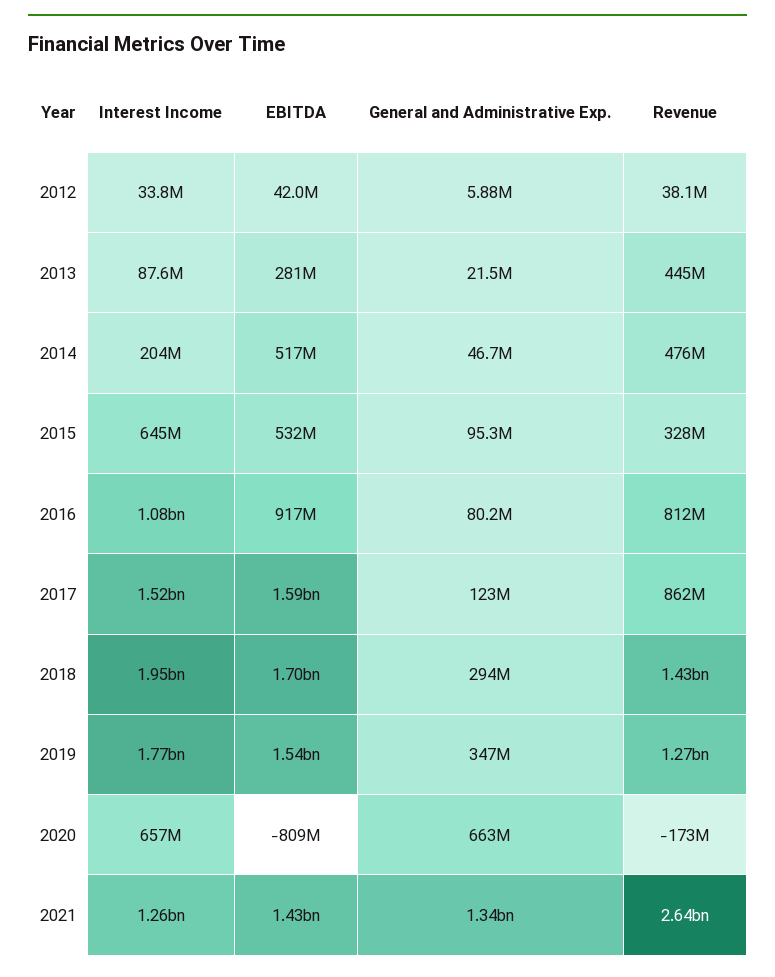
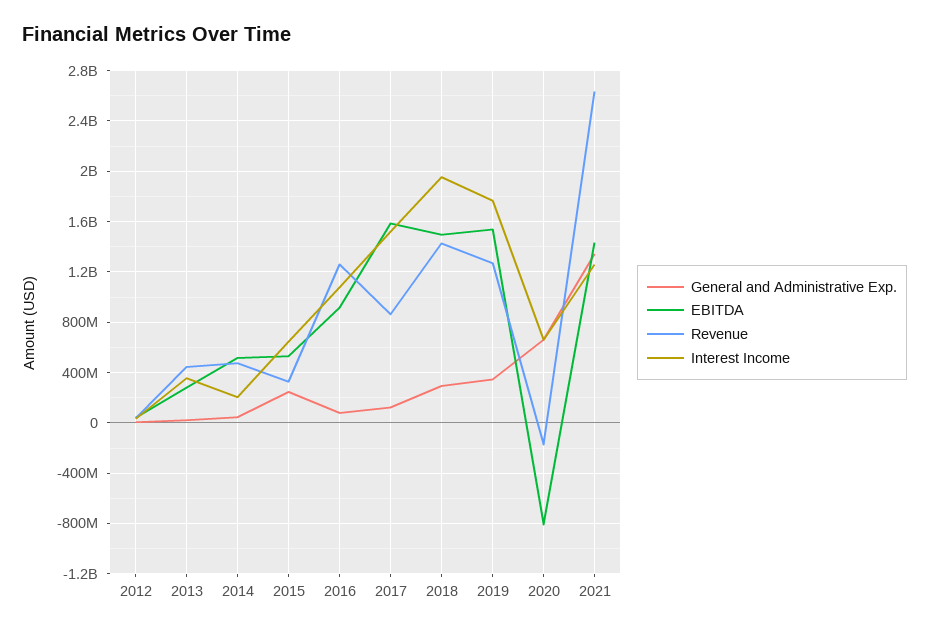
  {
    "Interest Income": {
      "2012": 33800000,
-     "2013": 87600000,
+     "2013": 350000000,
      "2014": 204000000,
      "2015": 645000000,
      "2016": 1080000000,
      "2017": 1520000000,
      "2018": 1950000000,
      "2019": 1770000000,
      "2020": 657000000,
      "2021": 1260000000
    },
    "EBITDA": {
      "2012": 42000000,
      "2013": 281000000,
      "2014": 517000000,
      "2015": 532000000,
      "2016": 917000000,
      "2017": 1590000000,
-     "2018": 1700000000,
+     "2018": 1500000000,
      "2019": 1540000000,
      "2020": -809000000,
      "2021": 1430000000
    },
    "General and Administrative Exp.": {
      "2012": 5880000,
      "2013": 21500000,
      "2014": 46700000,
-     "2015": 95300000,
+     "2015": 250000000,
      "2016": 80200000,
      "2017": 123000000,
      "2018": 294000000,
      "2019": 347000000,
      "2020": 663000000,
      "2021": 1340000000
    },
    "Revenue": {
      "2012": 38100000,
      "2013": 445000000,
      "2014": 476000000,
      "2015": 328000000,
-     "2016": 812000000,
+     "2016": 1250000000,
      "2017": 862000000,
      "2018": 1430000000,
      "2019": 1270000000,
      "2020": -173000000,
      "2021": 2640000000
    }
  }

